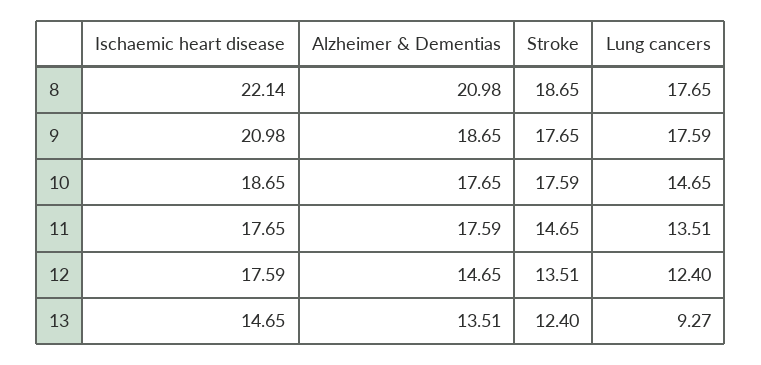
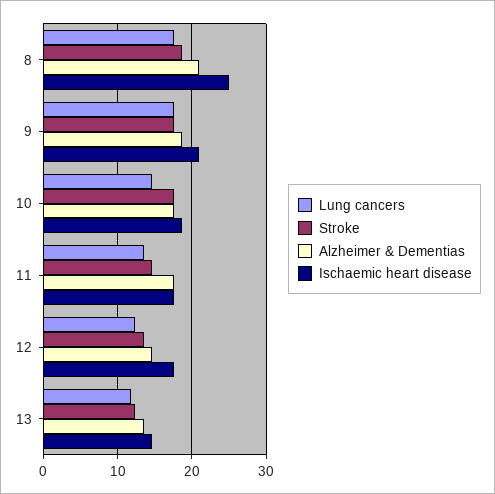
  {
    "Ischaemic heart disease": {
-     "8": 22.14,
+     "8": 25,
      "9": 20.98,
      "10": 18.65,
      "11": 17.65,
      "12": 17.59,
      "13": 14.65
    },
    "Alzheimer & Dementias": {
      "8": 20.98,
      "9": 18.65,
      "10": 17.65,
      "11": 17.59,
      "12": 14.65,
      "13": 13.51
    },
    "Stroke": {
      "8": 18.65,
      "9": 17.65,
      "10": 17.59,
      "11": 14.65,
      "12": 13.51,
      "13": 12.4
    },
    "Lung cancers": {
      "8": 17.65,
      "9": 17.59,
      "10": 14.65,
      "11": 13.51,
      "12": 12.4,
-     "13": 9.27
+     "13": 12
    }
  }

